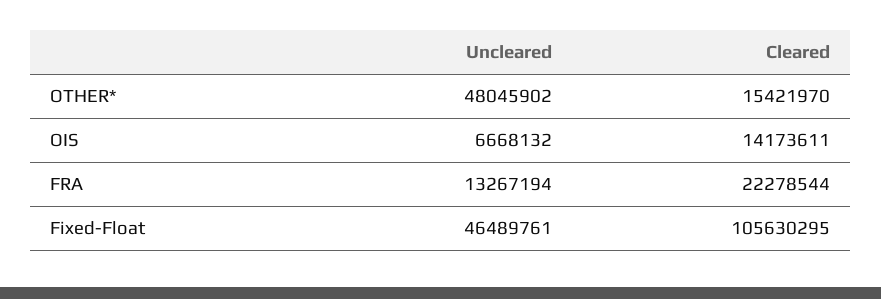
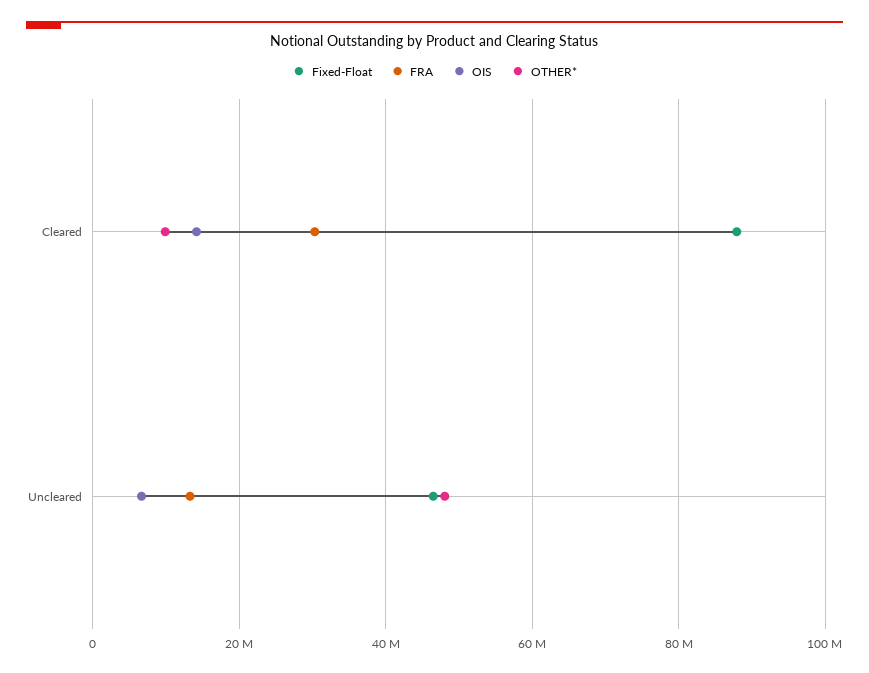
  {
    "OTHER*": {
      "Uncleared": 48045902,
-     "Cleared": 15421970
+     "Cleared": 10000000
    },
    "OIS": {
      "Uncleared": 6668132,
      "Cleared": 14173611
    },
    "FRA": {
      "Uncleared": 13267194,
-     "Cleared": 22278544
+     "Cleared": 30000000
    },
    "Fixed-Float": {
      "Uncleared": 46489761,
-     "Cleared": 105630295
+     "Cleared": 88000000
    }
  }

